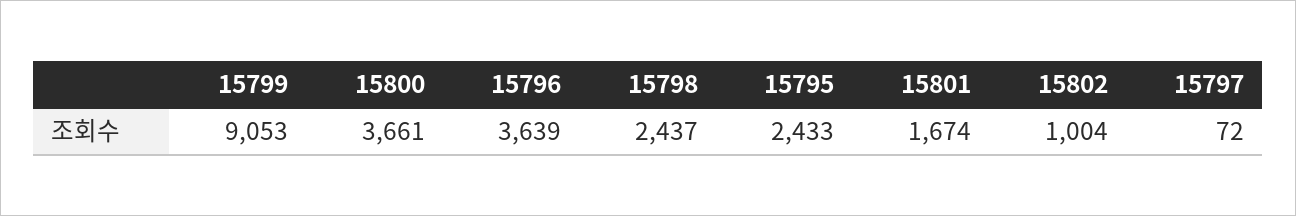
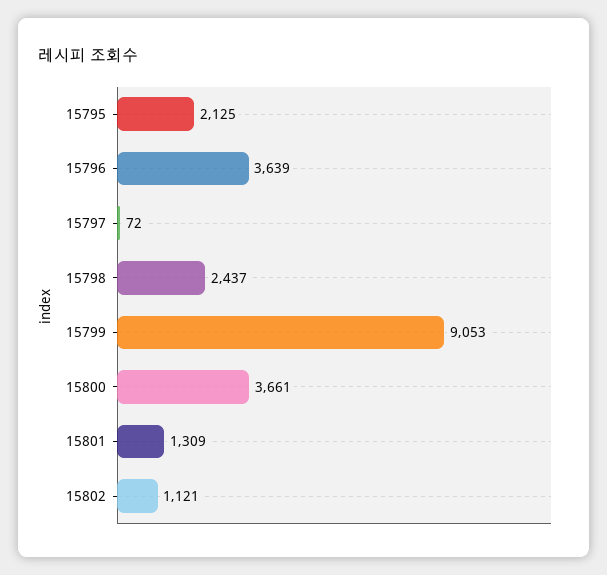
  {
    "15799": 9053,
    "15800": 3661,
    "15796": 3639,
    "15798": 2437,
-   "15795": 2433,
+   "15795": 2125,
-   "15801": 1674,
+   "15801": 1309,
-   "15802": 1004,
+   "15802": 1121,
    "15797": 72
  }

